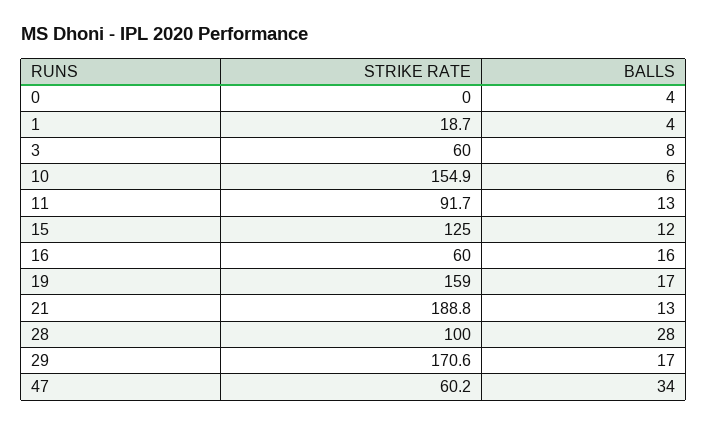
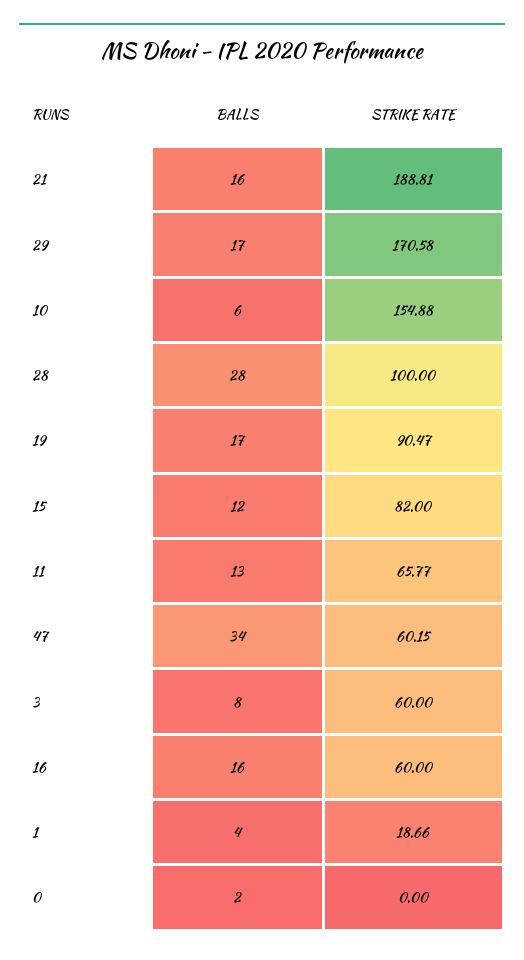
  {
    "STRIKE RATE": {
      "0": 0,
      "1": 18.66,
      "3": 60,
      "10": 154.88,
-     "11": 91.7,
+     "11": 65.77,
-     "15": 125,
+     "15": 82,
      "16": 60,
-     "19": 159,
+     "19": 90.47,
      "21": 188.81,
      "28": 100,
      "29": 170.58,
      "47": 60.15
    },
    "BALLS": {
-     "0": 4,
+     "0": 2,
      "1": 4,
      "3": 8,
      "10": 6,
      "11": 13,
      "15": 12,
      "16": 16,
      "19": 17,
-     "21": 13,
+     "21": 16,
      "28": 28,
      "29": 17,
      "47": 34
    }
  }

